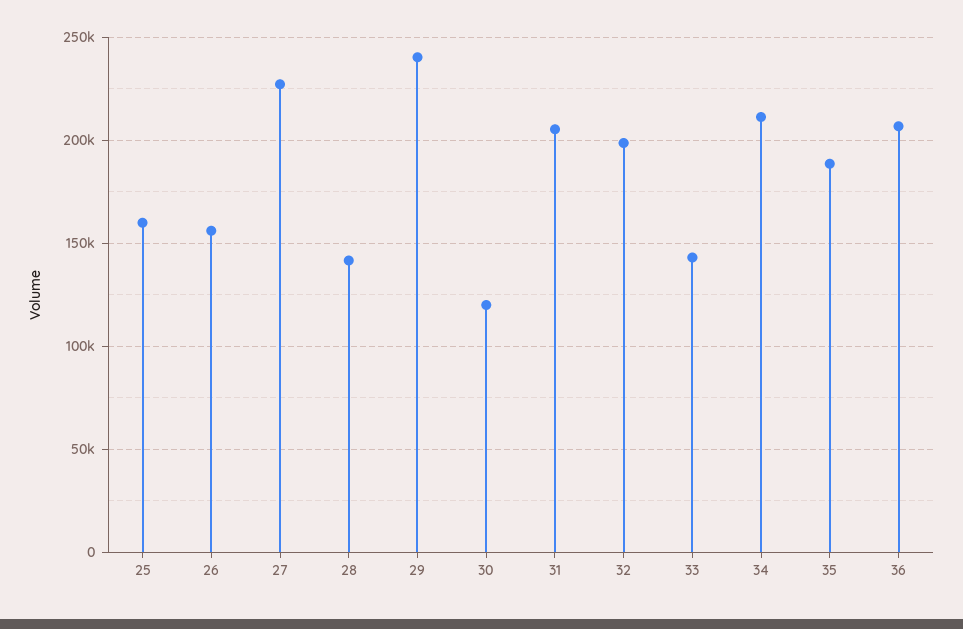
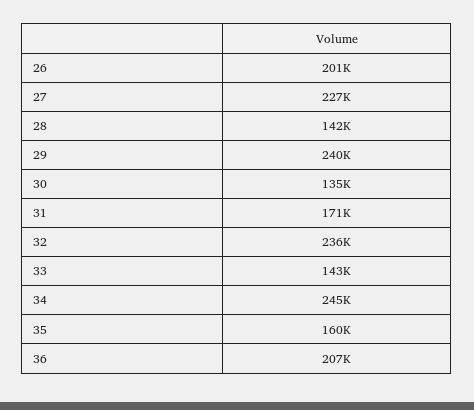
  {
-   "25": 160000,
-   "26": 155000,
+   "26": 201000,
    "27": 227000,
    "28": 142000,
    "29": 240000,
-   "30": 120000,
+   "30": 135000,
-   "31": 205000,
+   "31": 171000,
-   "32": 200000,
+   "32": 236000,
    "33": 143000,
-   "34": 210000,
+   "34": 245000,
-   "35": 190000,
+   "35": 160000,
    "36": 207000
  }

